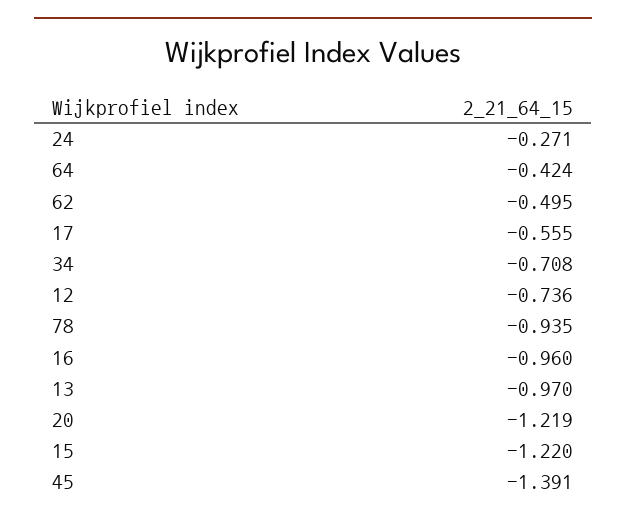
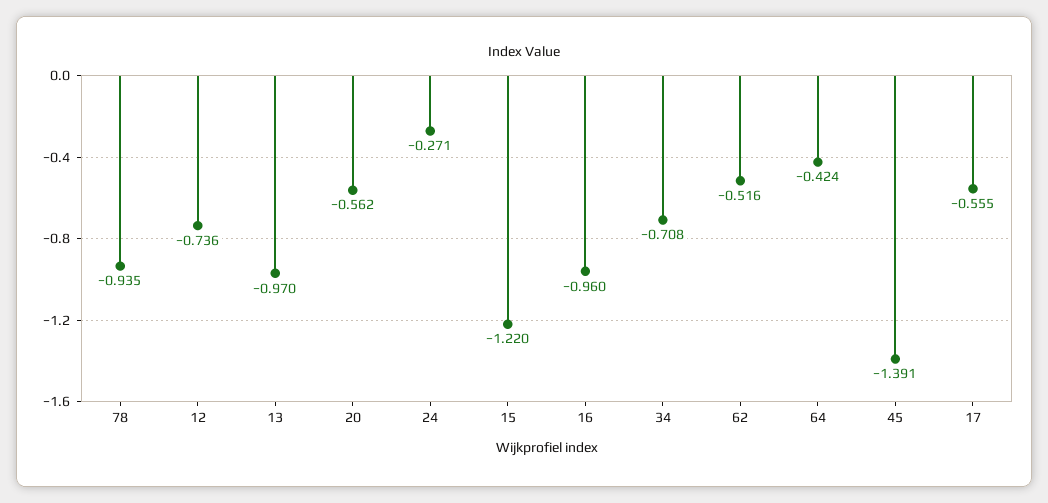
  {
    "24": -0.271,
    "64": -0.424,
-   "62": -0.495,
+   "62": -0.516,
    "17": -0.555,
    "34": -0.708,
    "12": -0.736,
    "78": -0.935,
    "16": -0.96,
    "13": -0.97,
-   "20": -1.219,
+   "20": -0.562,
    "15": -1.22,
    "45": -1.391
  }

